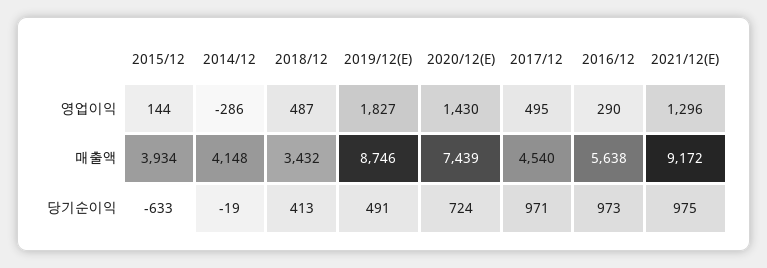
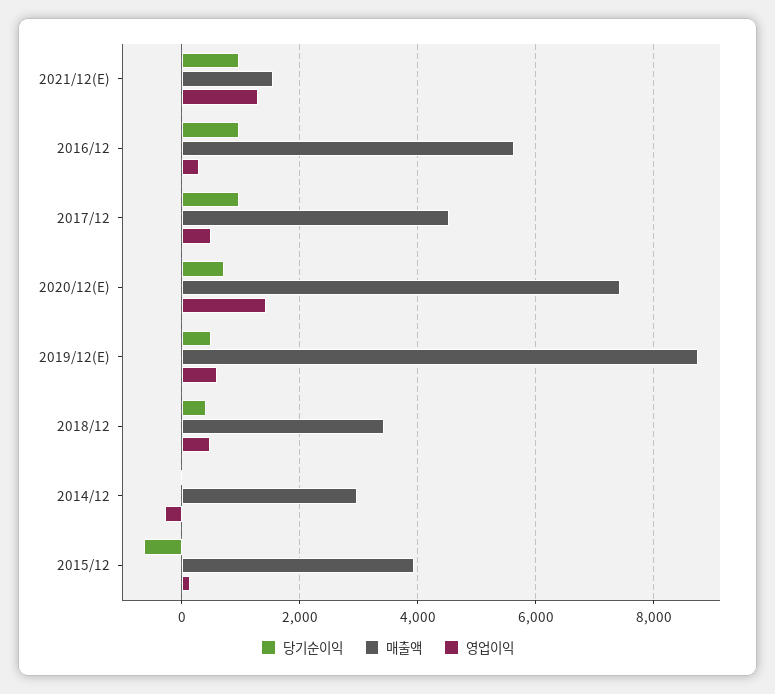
  {
    "영업이익": {
      "2015/12": 144,
      "2014/12": -286,
      "2018/12": 487,
-     "2019/12(E)": 1827,
+     "2019/12(E)": 600,
      "2020/12(E)": 1430,
      "2017/12": 495,
      "2016/12": 290,
      "2021/12(E)": 1296
    },
    "매출액": {
      "2015/12": 3934,
-     "2014/12": 4148,
+     "2014/12": 3000,
      "2018/12": 3432,
      "2019/12(E)": 8746,
      "2020/12(E)": 7439,
      "2017/12": 4540,
      "2016/12": 5638,
-     "2021/12(E)": 9172
+     "2021/12(E)": 1600
    },
    "당기순이익": {
      "2015/12": -633,
      "2014/12": -19,
      "2018/12": 413,
      "2019/12(E)": 491,
      "2020/12(E)": 724,
      "2017/12": 971,
      "2016/12": 973,
      "2021/12(E)": 975
    }
  }

